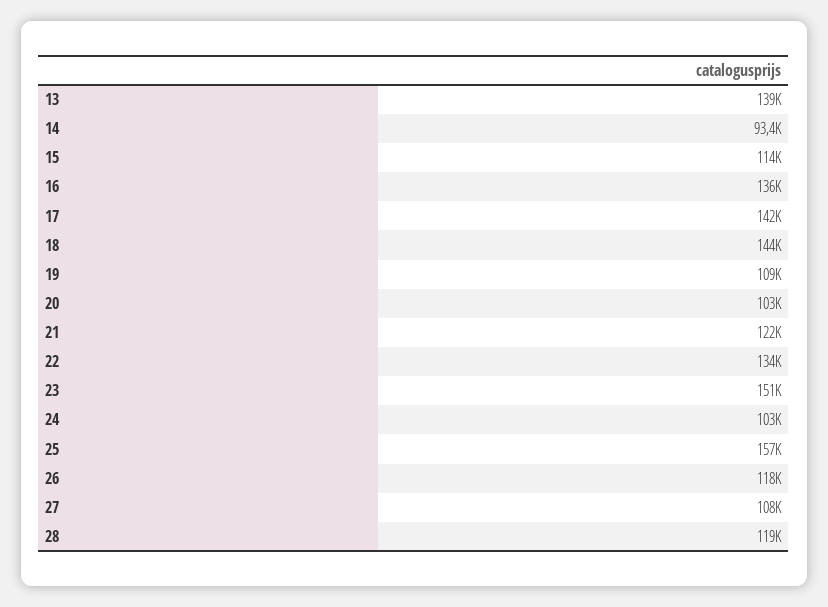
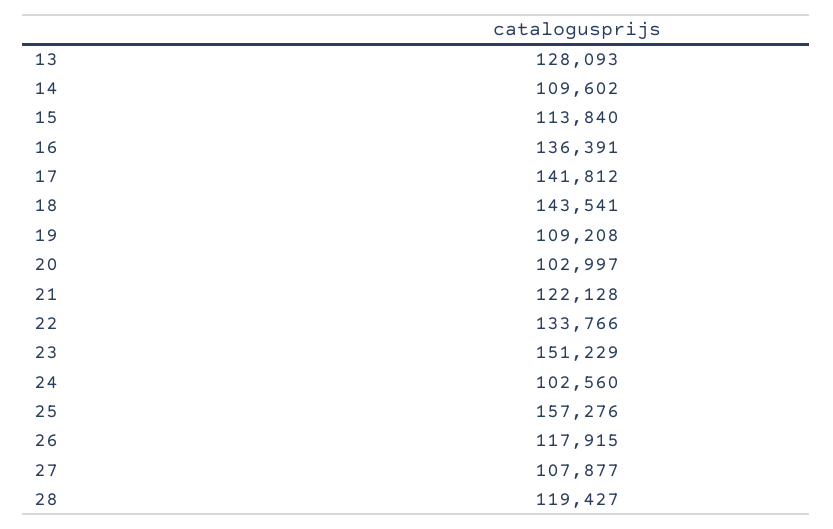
  {
-   "13": 139000,
+   "13": 128093,
-   "14": 93400,
+   "14": 109602,
    "15": 113840,
    "16": 136391,
    "17": 141812,
    "18": 143541,
    "19": 109208,
    "20": 102997,
    "21": 122128,
    "22": 133766,
    "23": 151229,
    "24": 102560,
    "25": 157276,
    "26": 117915,
    "27": 107877,
    "28": 119427
  }

